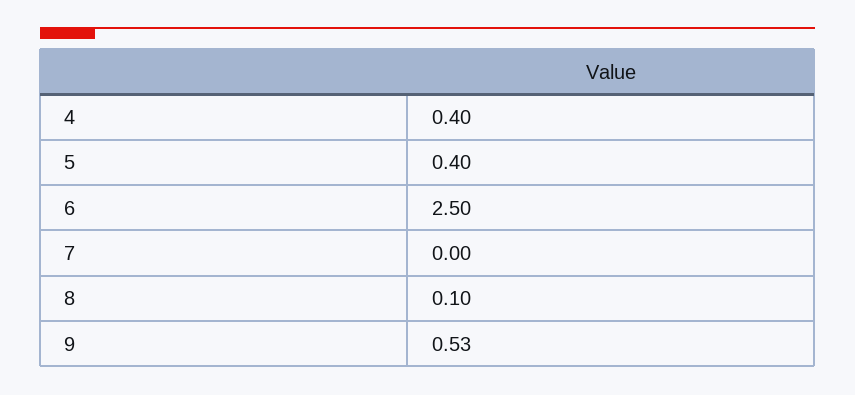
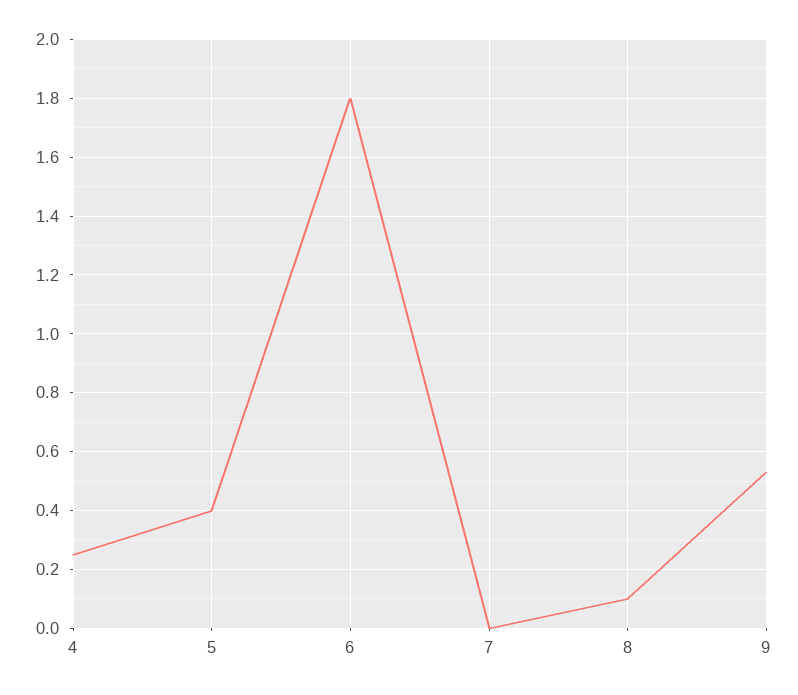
  {
-   "4": 0.4,
+   "4": 0.25,
    "5": 0.4,
-   "6": 2.5,
+   "6": 1.8,
    "7": 0,
    "8": 0.1,
    "9": 0.53
  }

